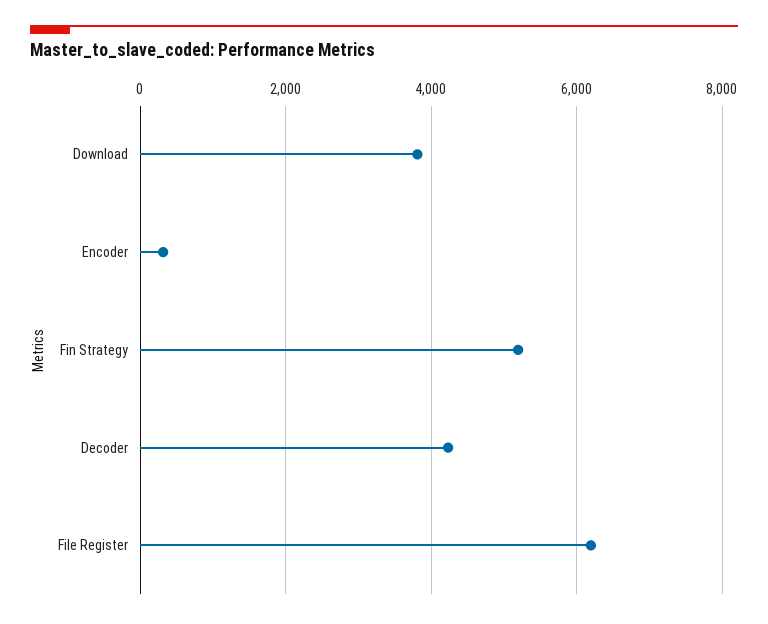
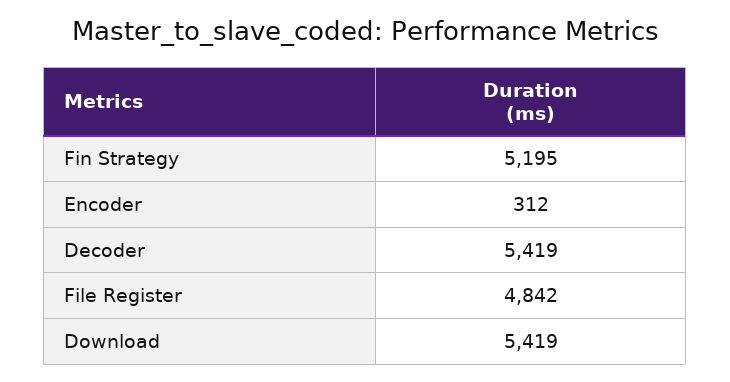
  {
-   "Download": 3800,
+   "Download": 5419,
    "Encoder": 312,
    "Fin Strategy": 5195,
-   "Decoder": 4200,
+   "Decoder": 5419,
-   "File Register": 6200
+   "File Register": 4842
  }

